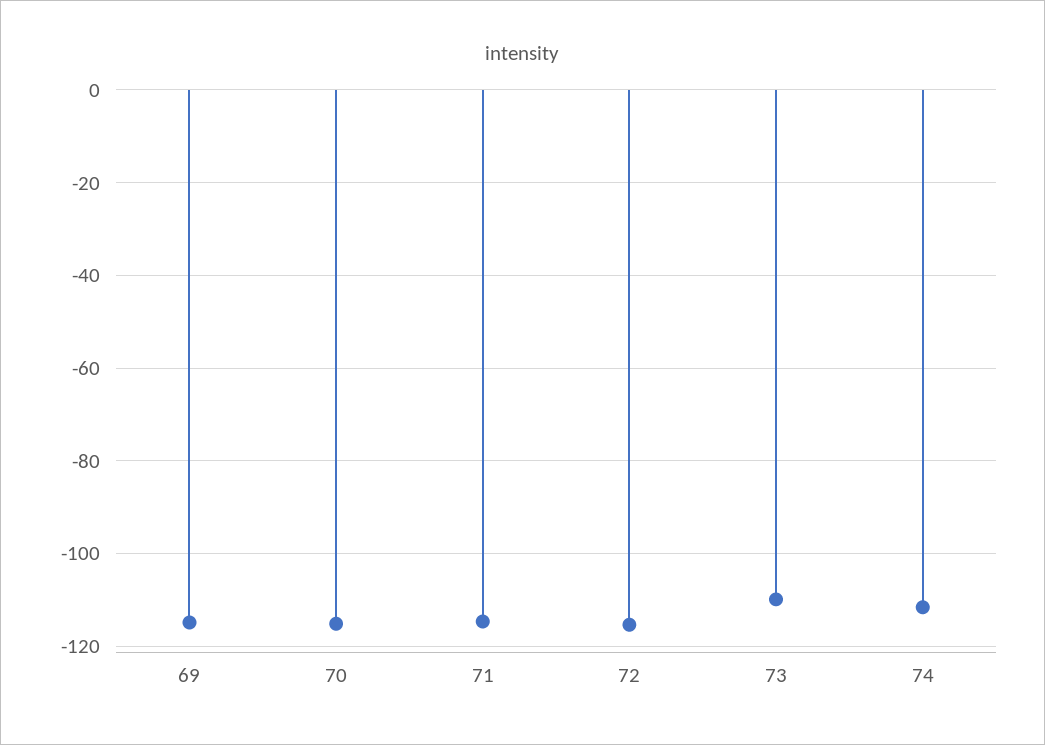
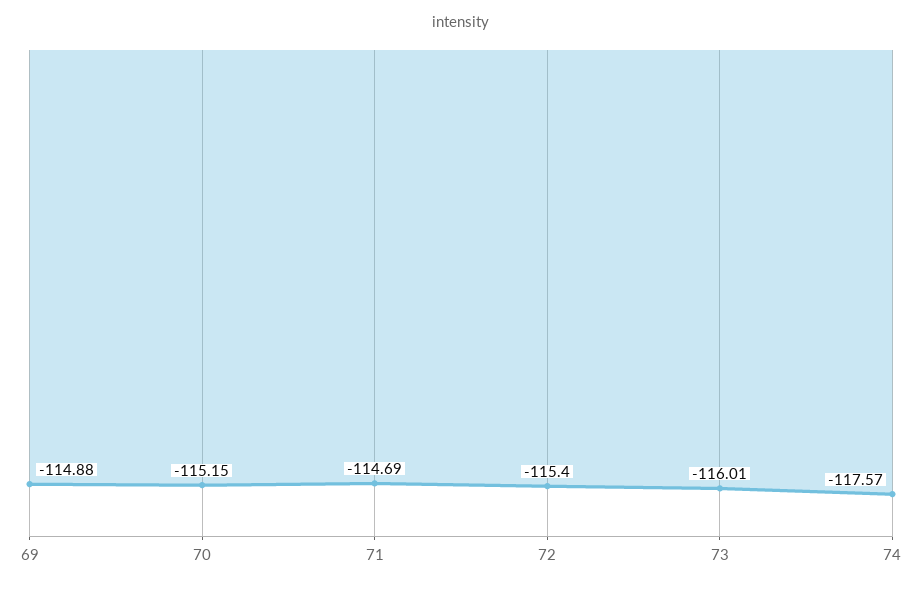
  {
    "69": -114.88,
    "70": -115.15,
    "71": -114.69,
    "72": -115.4,
-   "73": -110,
+   "73": -116.01,
-   "74": -112
+   "74": -117.57
  }

